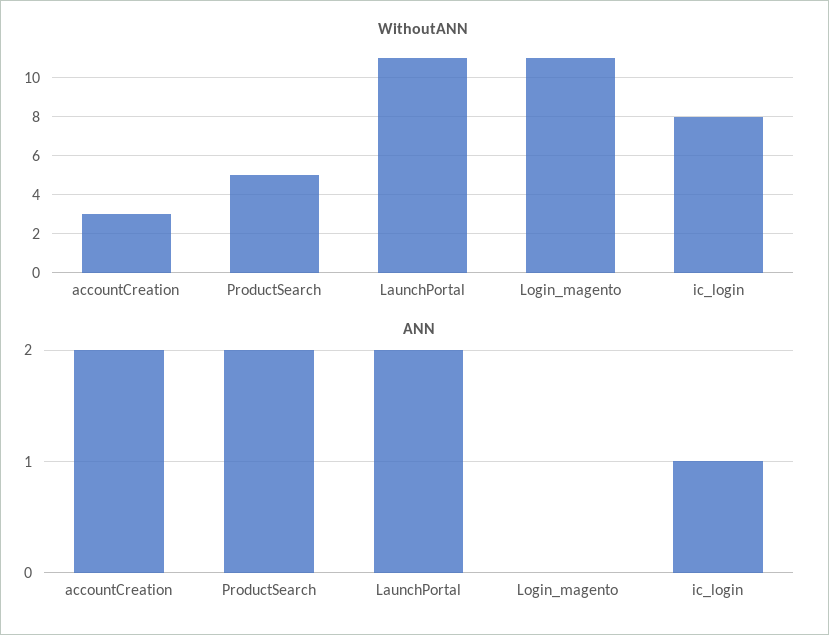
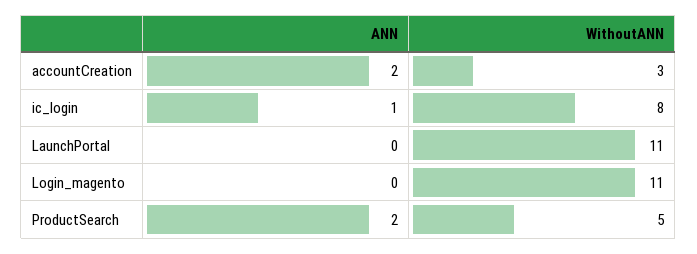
  {
    "WithoutANN": {
      "accountCreation": 3,
      "ProductSearch": 5,
      "LaunchPortal": 11,
      "Login_magento": 11,
      "ic_login": 8
    },
    "ANN": {
      "accountCreation": 2,
      "ProductSearch": 2,
-     "LaunchPortal": 2,
+     "LaunchPortal": 0,
      "Login_magento": 0,
      "ic_login": 1
    }
  }

